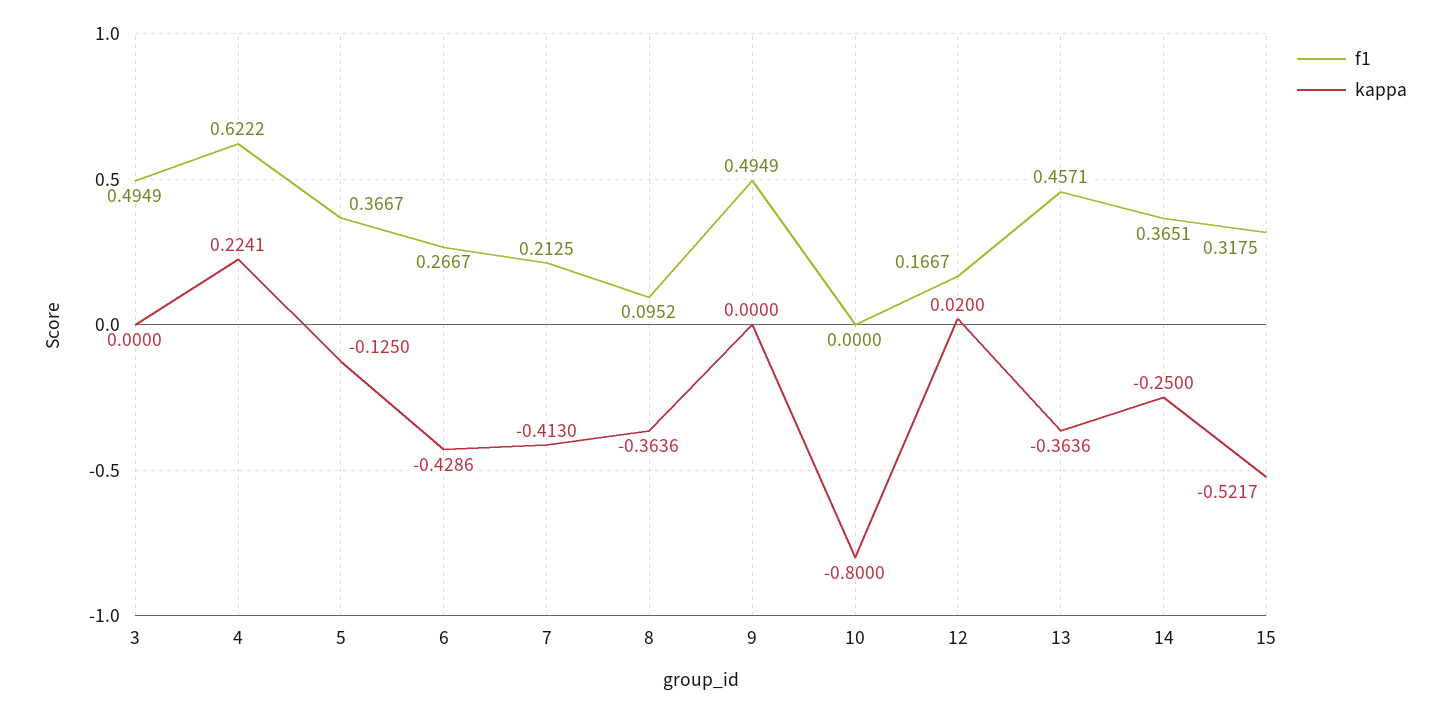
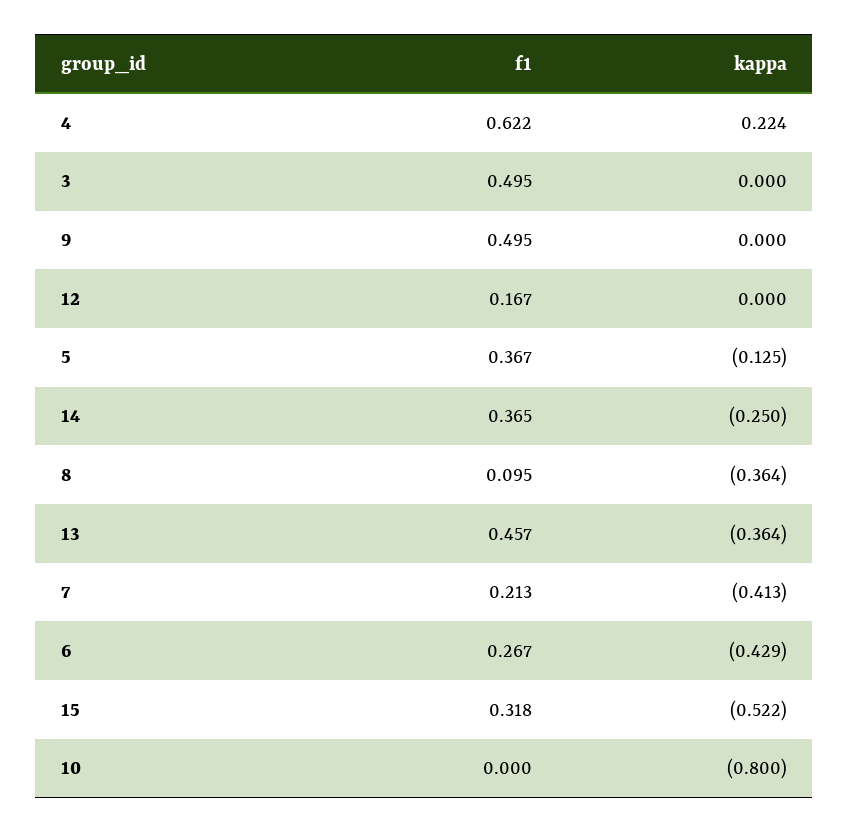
  {
    "f1": {
      "3": 0.4949,
      "4": 0.6222,
      "5": 0.3667,
      "6": 0.2667,
      "7": 0.2125,
      "8": 0.0952,
      "9": 0.4949,
      "10": 0,
      "12": 0.1667,
      "13": 0.4571,
      "14": 0.3651,
      "15": 0.3175
    },
    "kappa": {
      "3": 0,
      "4": 0.2241,
      "5": -0.125,
      "6": -0.4286,
      "7": -0.413,
      "8": -0.3636,
      "9": 0,
      "10": -0.8,
-     "12": 0.02,
+     "12": 0,
      "13": -0.3636,
      "14": -0.25,
      "15": -0.5217
    }
  }

